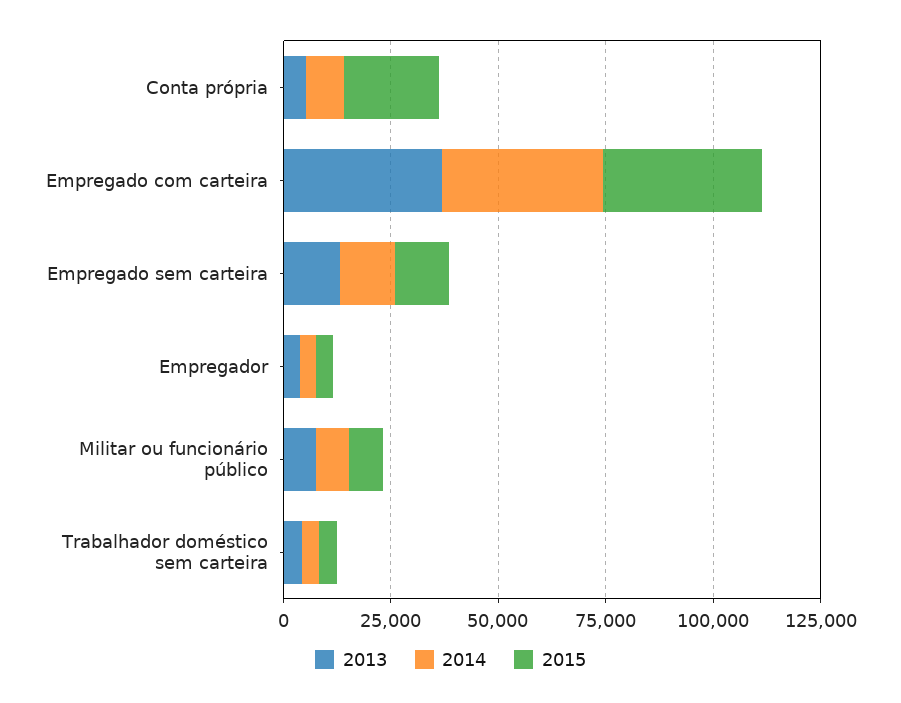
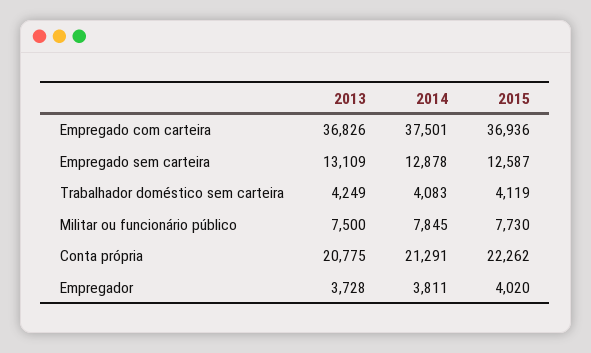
  {
    "2013": {
-     "Conta própria": 5000,
+     "Conta própria": 20775,
      "Empregado com carteira": 36826,
      "Empregado sem carteira": 13109,
      "Empregador": 3728,
      "Militar ou funcionário público": 7500,
      "Trabalhador doméstico sem carteira": 4249
    },
    "2014": {
-     "Conta própria": 10000,
+     "Conta própria": 21291,
      "Empregado com carteira": 37501,
      "Empregado sem carteira": 12878,
      "Empregador": 3811,
      "Militar ou funcionário público": 7845,
      "Trabalhador doméstico sem carteira": 4083
    },
    "2015": {
      "Conta própria": 22262,
      "Empregado com carteira": 36936,
      "Empregado sem carteira": 12587,
      "Empregador": 4020,
      "Militar ou funcionário público": 7730,
      "Trabalhador doméstico sem carteira": 4119
    }
  }

